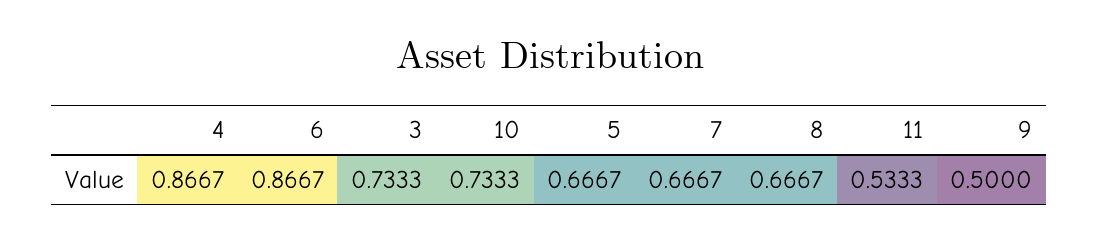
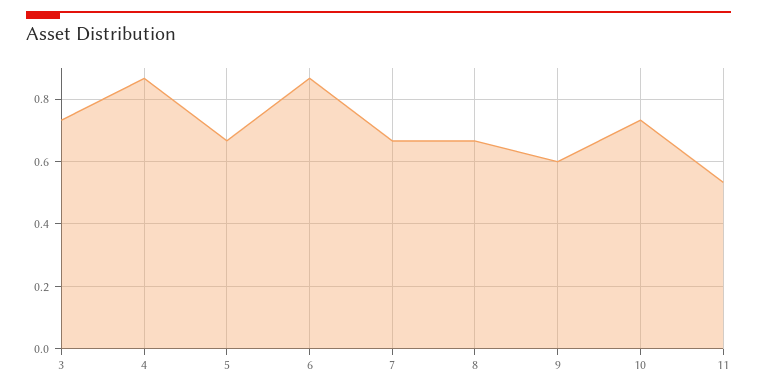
  {
    "4": 0.8667,
    "6": 0.8667,
    "3": 0.7333,
    "10": 0.7333,
    "5": 0.6667,
    "7": 0.6667,
    "8": 0.6667,
    "11": 0.5333,
-   "9": 0.5
+   "9": 0.6
  }

